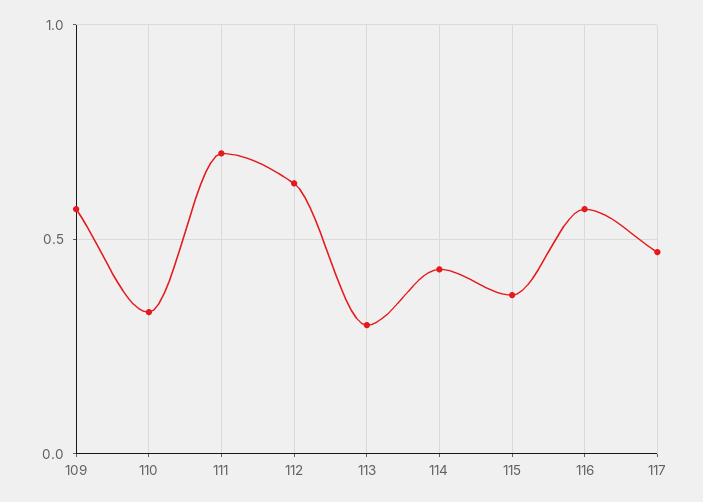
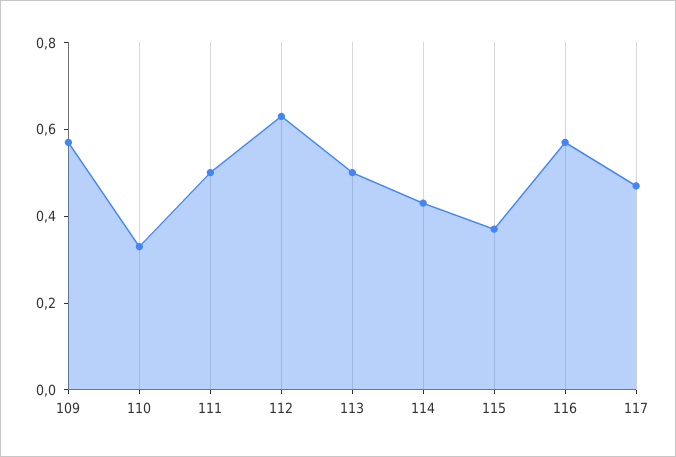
  {
    "109": 0.55,
    "110": 0.35,
-   "111": 0.7,
+   "111": 0.5,
    "112": 0.65,
-   "113": 0.3,
+   "113": 0.5,
    "114": 0.45,
    "115": 0.35,
    "116": 0.55,
    "117": 0.45
  }

